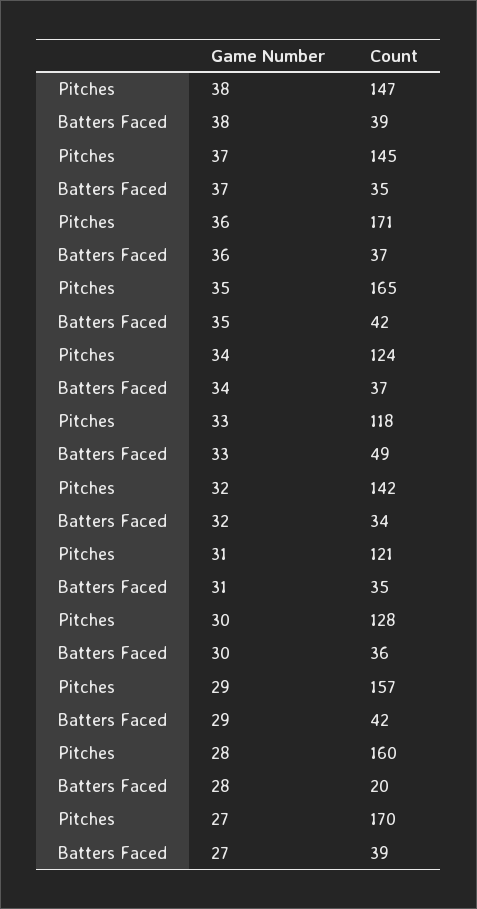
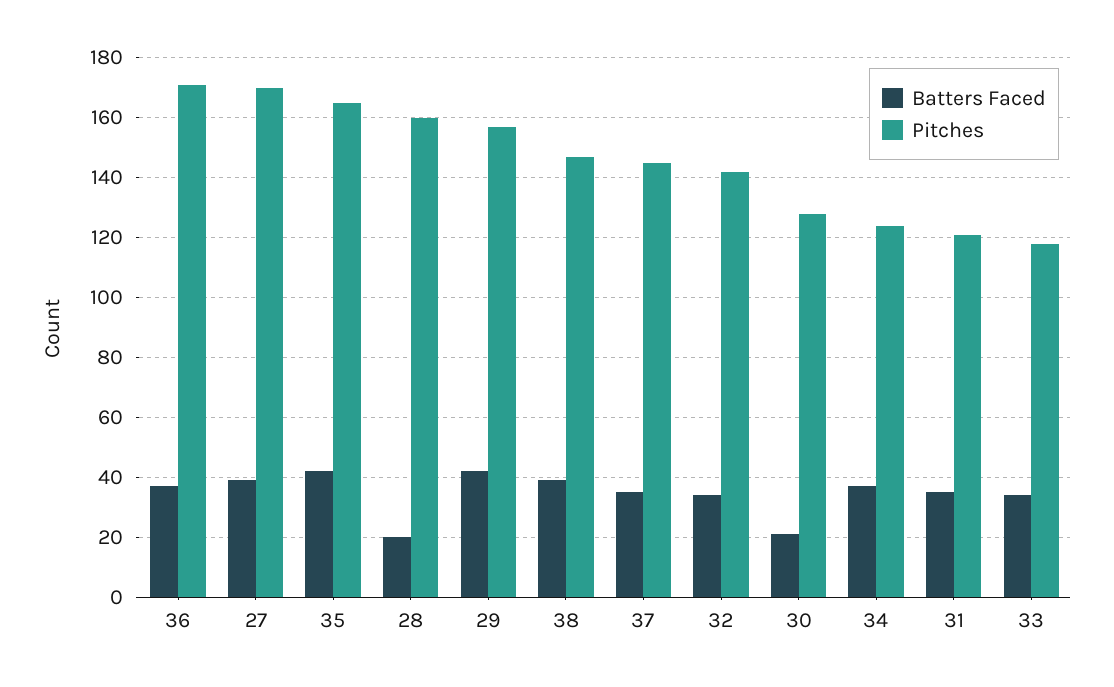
  {
    "Pitches": {
      "38": 147,
      "37": 145,
      "36": 171,
      "35": 165,
      "34": 124,
      "33": 118,
      "32": 142,
      "31": 121,
      "30": 128,
      "29": 157,
      "28": 160,
      "27": 170
    },
    "Batters Faced": {
      "38": 39,
      "37": 35,
      "36": 37,
      "35": 42,
      "34": 37,
-     "33": 49,
+     "33": 35,
      "32": 34,
      "31": 35,
-     "30": 36,
+     "30": 20,
      "29": 42,
      "28": 20,
      "27": 39
    }
  }

